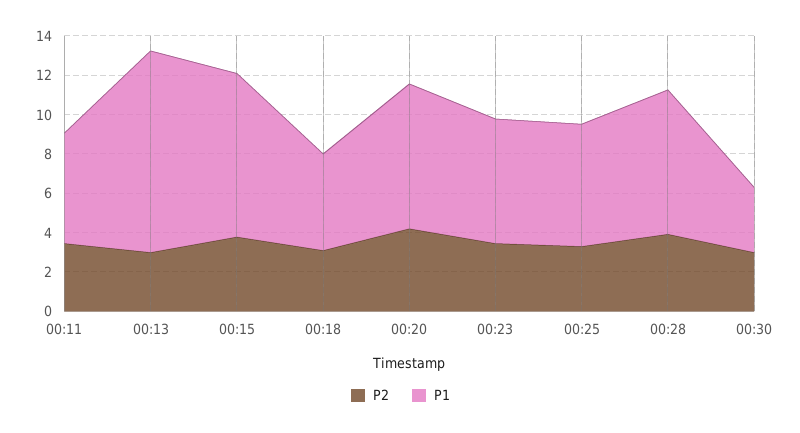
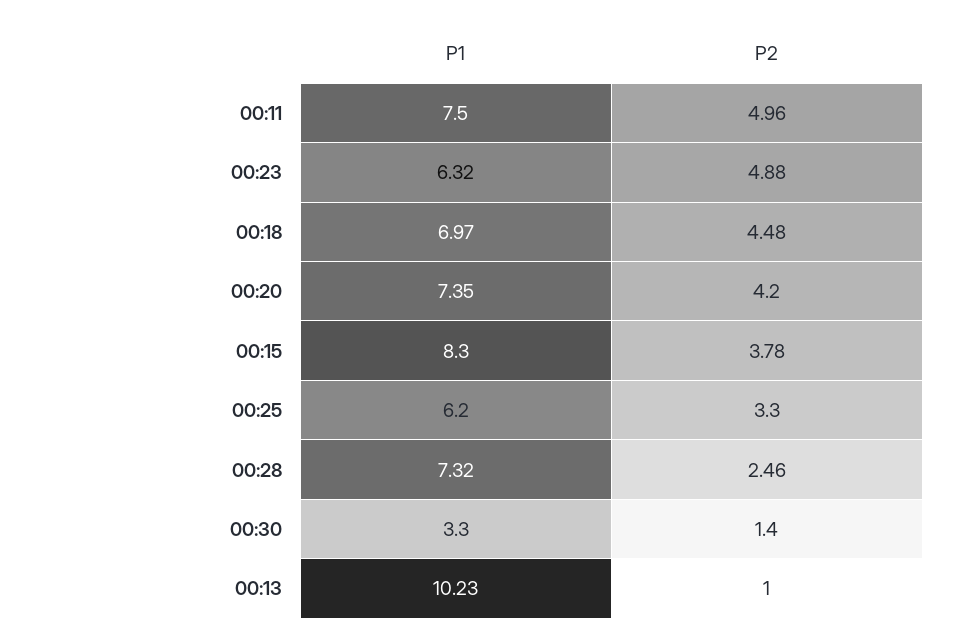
  {
    "P2": {
-     "00:11": 3.5,
+     "00:11": 4.96,
-     "00:13": 3,
+     "00:13": 1,
      "00:15": 3.78,
-     "00:18": 3,
+     "00:18": 4.48,
      "00:20": 4.2,
-     "00:23": 3.5,
+     "00:23": 4.88,
      "00:25": 3.3,
-     "00:28": 4,
+     "00:28": 2.46,
-     "00:30": 3
+     "00:30": 1.4
    },
    "P1": {
-     "00:11": 5.5,
+     "00:11": 7.5,
      "00:13": 10.23,
      "00:15": 8.3,
-     "00:18": 5,
+     "00:18": 6.97,
      "00:20": 7.35,
      "00:23": 6.32,
      "00:25": 6.2,
      "00:28": 7.32,
      "00:30": 3.3
    }
  }

